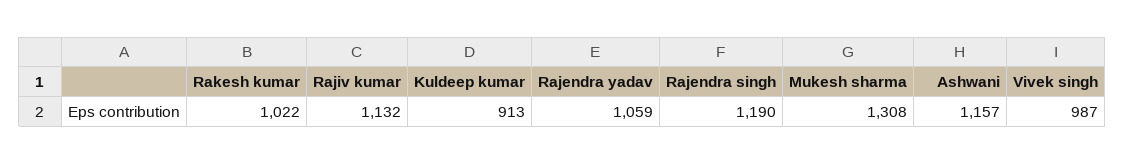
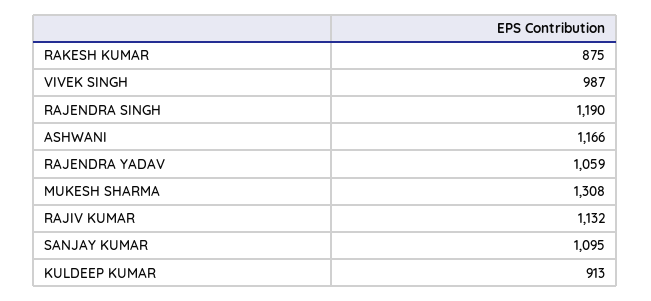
  {
-   "Rakesh kumar": 1022,
+   "Rakesh kumar": 875,
    "Rajiv kumar": 1132,
    "Kuldeep kumar": 913,
    "Rajendra yadav": 1059,
    "Rajendra singh": 1190,
    "Mukesh sharma": 1308,
-   "Ashwani": 1157,
+   "Ashwani": 1166,
-   "Vivek singh": 987
+   "Vivek singh": 987,
+   "SANJAY KUMAR": 1095
  }

